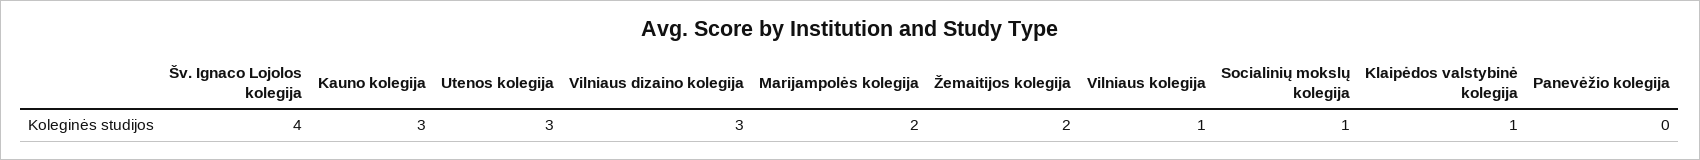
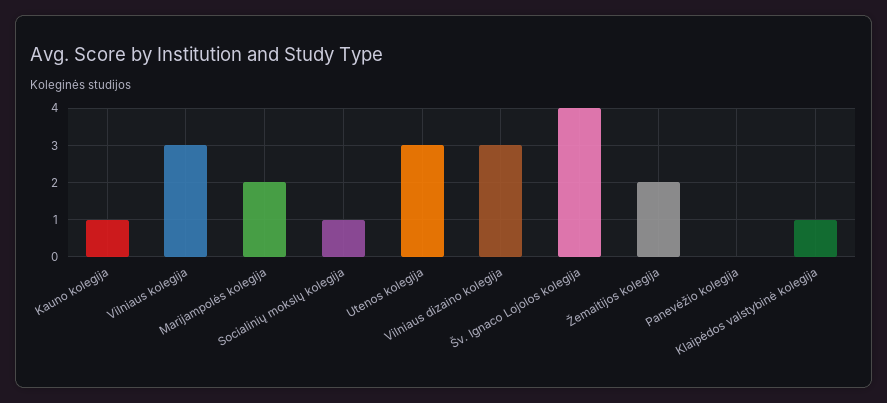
  {
    "Šv. Ignaco Lojolos kolegija": 4,
-   "Kauno kolegija": 3,
+   "Kauno kolegija": 1,
    "Utenos kolegija": 3,
    "Vilniaus dizaino kolegija": 3,
    "Marijampolės kolegija": 2,
    "Žemaitijos kolegija": 2,
-   "Vilniaus kolegija": 1,
+   "Vilniaus kolegija": 3,
    "Socialinių mokslų kolegija": 1,
    "Klaipėdos valstybinė kolegija": 1,
    "Panevėžio kolegija": 0
  }

